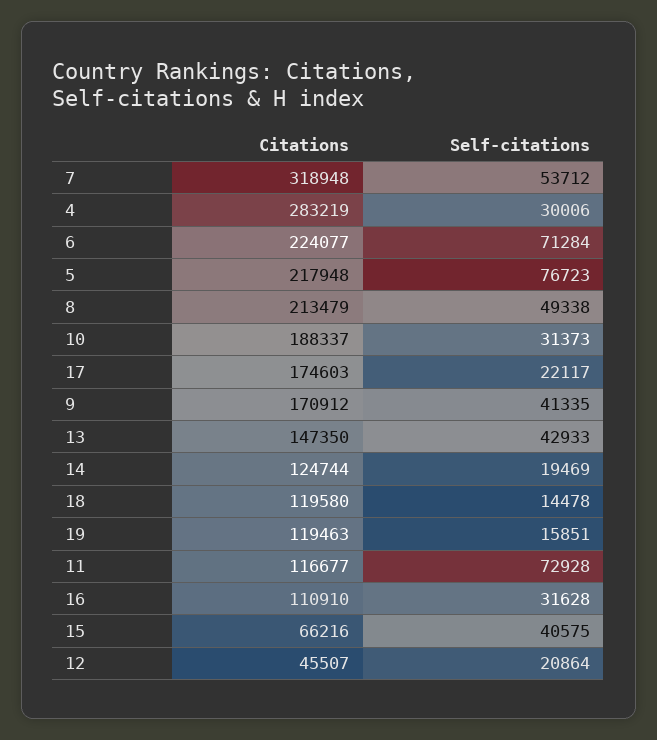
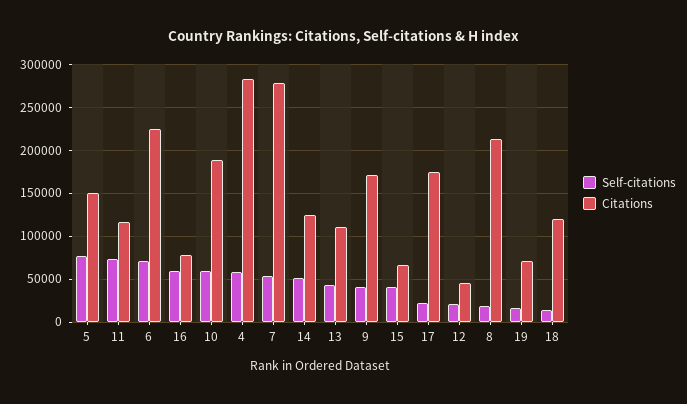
  {
    "Citations": {
-     "7": 318948,
+     "7": 280000,
      "4": 283219,
      "6": 224077,
-     "5": 217948,
+     "5": 150000,
      "8": 213479,
      "10": 188337,
      "17": 174603,
      "9": 170912,
-     "13": 147350,
+     "13": 110000,
      "14": 124744,
      "18": 119580,
-     "19": 119463,
+     "19": 70000,
      "11": 116677,
-     "16": 110910,
+     "16": 80000,
      "15": 66216,
      "12": 45507
    },
    "Self-citations": {
      "7": 53712,
-     "4": 30006,
+     "4": 60000,
      "6": 71284,
      "5": 76723,
-     "8": 49338,
+     "8": 20000,
-     "10": 31373,
+     "10": 60000,
      "17": 22117,
      "9": 41335,
      "13": 42933,
-     "14": 19469,
+     "14": 50000,
      "18": 14478,
      "19": 15851,
      "11": 72928,
-     "16": 31628,
+     "16": 60000,
      "15": 40575,
      "12": 20864
    }
  }

